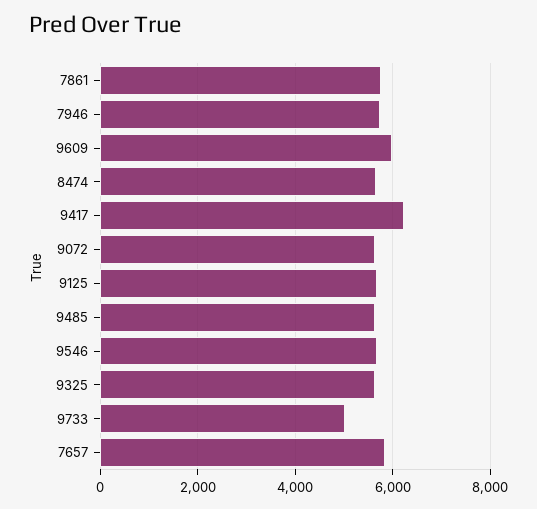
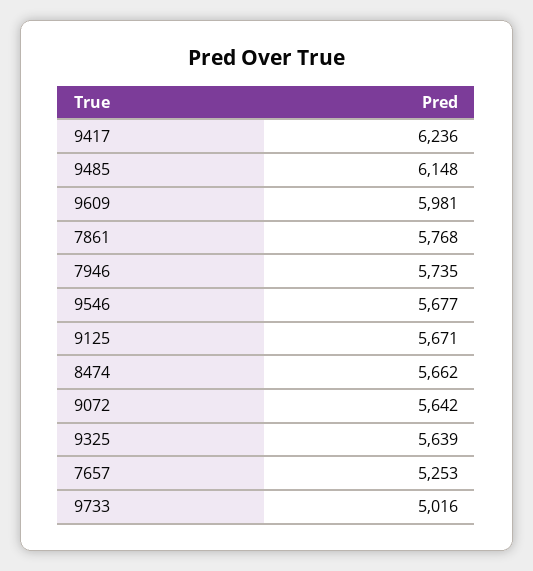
  {
    "7861": 5768,
    "7946": 5735,
    "9609": 5981,
    "8474": 5662,
    "9417": 6236,
    "9072": 5642,
    "9125": 5671,
-   "9485": 5600,
+   "9485": 6148,
    "9546": 5677,
    "9325": 5639,
    "9733": 5016,
-   "7657": 5800
+   "7657": 5253
  }

